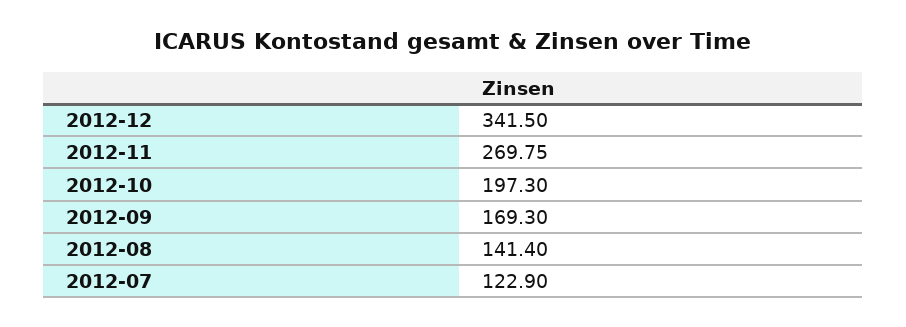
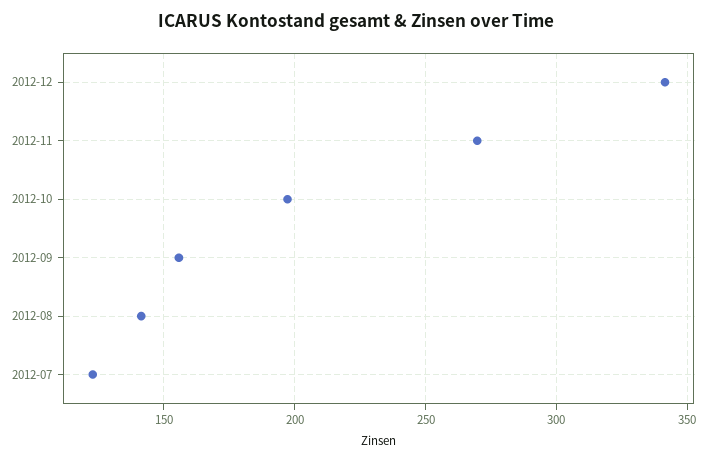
  {
    "2012-12": 341.5,
    "2012-11": 269.75,
    "2012-10": 197.3,
-   "2012-09": 169.3,
+   "2012-09": 155,
    "2012-08": 141.4,
    "2012-07": 122.9
  }

